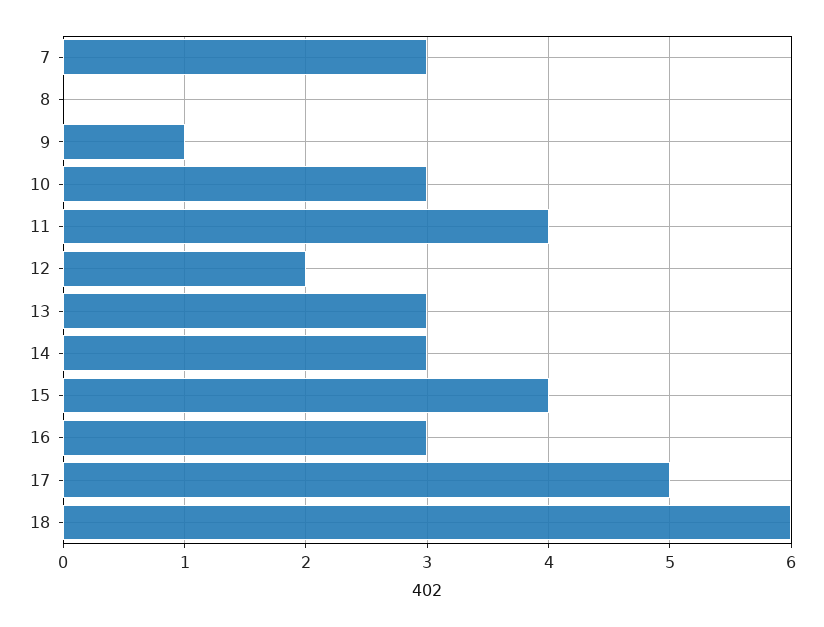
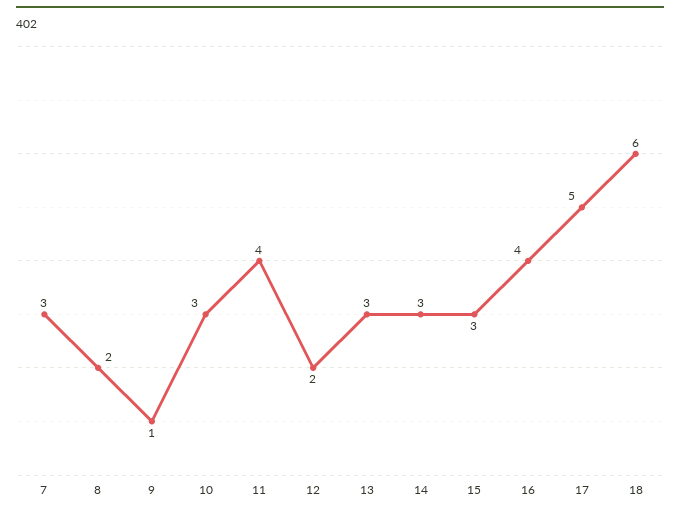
  {
    "7": 3,
-   "8": 0,
+   "8": 2,
    "9": 1,
    "10": 3,
    "11": 4,
    "12": 2,
    "13": 3,
    "14": 3,
-   "15": 4,
+   "15": 3,
-   "16": 3,
+   "16": 4,
    "17": 5,
    "18": 6
  }

